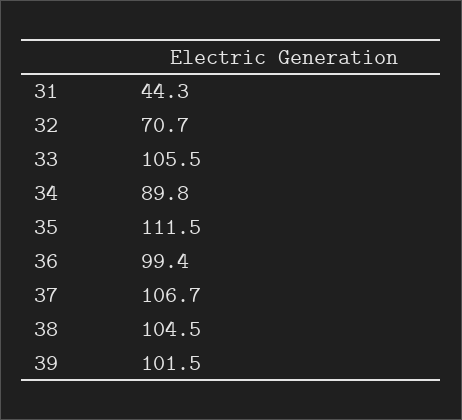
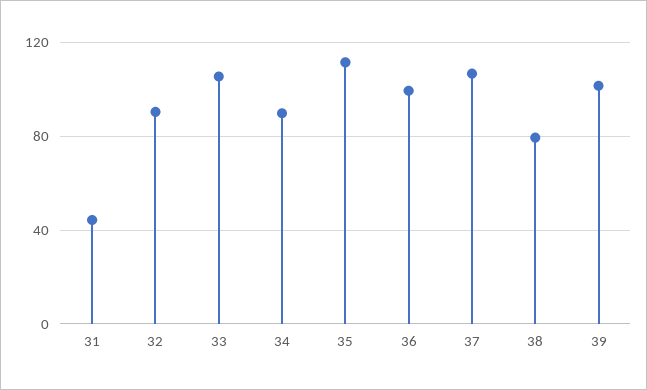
  {
    "31": 44.3,
-   "32": 70.7,
+   "32": 90,
    "33": 105.5,
    "34": 89.8,
    "35": 111.5,
    "36": 99.4,
    "37": 106.7,
-   "38": 104.5,
+   "38": 80,
    "39": 101.5
  }

